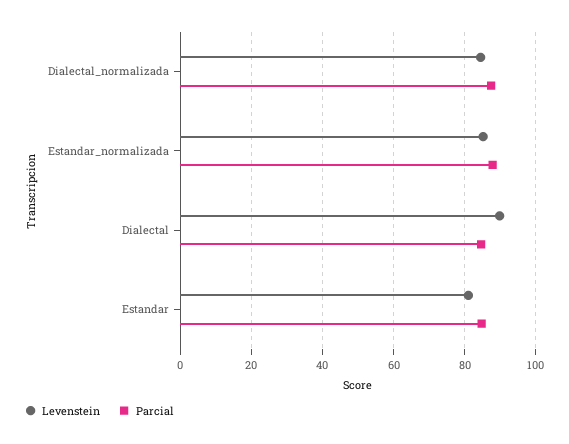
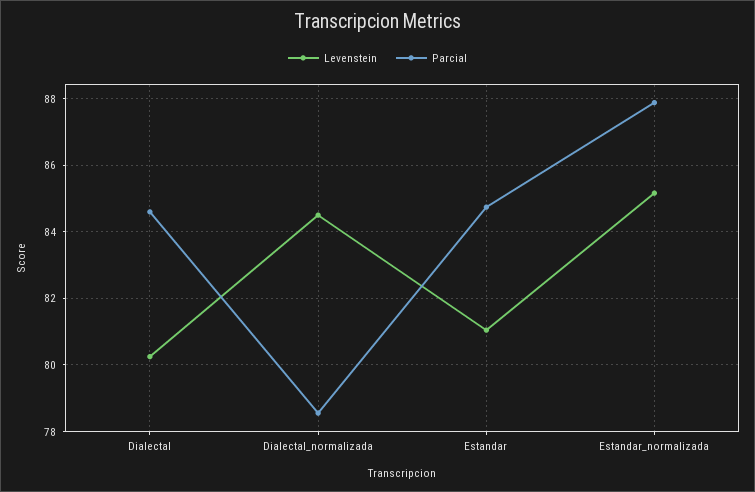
  {
    "Levenstein": {
      "Dialectal_normalizada": 84.6,
      "Estandar_normalizada": 85.2,
-     "Dialectal": 90,
+     "Dialectal": 80.2,
      "Estandar": 81
    },
    "Parcial": {
-     "Dialectal_normalizada": 88,
+     "Dialectal_normalizada": 78.6,
      "Estandar_normalizada": 87.8,
      "Dialectal": 84.6,
      "Estandar": 84.8
    }
  }

